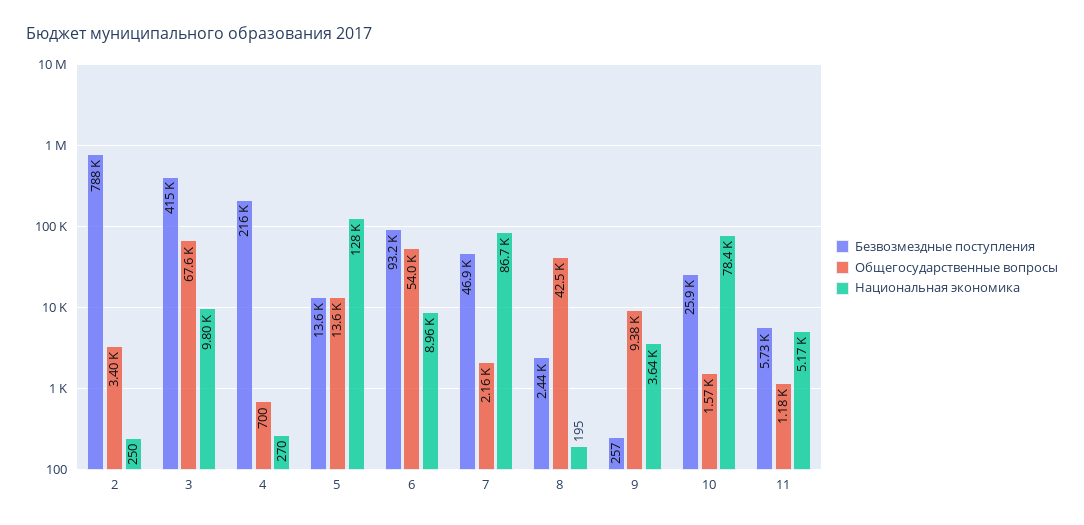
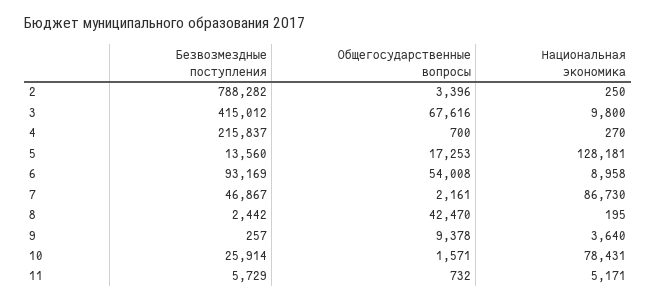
  {
    "Безвозмездные поступления": {
      "2": 788282,
      "3": 415012,
      "4": 215837,
      "5": 13560,
      "6": 93169,
      "7": 46867,
      "8": 2442,
      "9": 257,
      "10": 25914,
      "11": 5729
    },
    "Общегосударственные вопросы": {
      "2": 3396,
      "3": 67616,
      "4": 700,
-     "5": 13600,
+     "5": 17253,
      "6": 54008,
      "7": 2161,
      "8": 42470,
      "9": 9378,
      "10": 1571,
-     "11": 1180
+     "11": 732
    },
    "Национальная экономика": {
      "2": 250,
      "3": 9800,
      "4": 270,
      "5": 128181,
      "6": 8958,
      "7": 86730,
      "8": 195,
      "9": 3640,
      "10": 78431,
      "11": 5171
    }
  }

